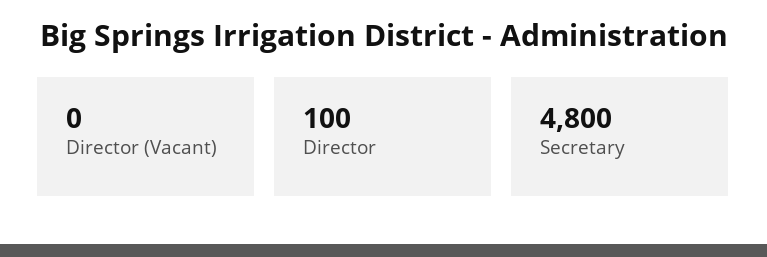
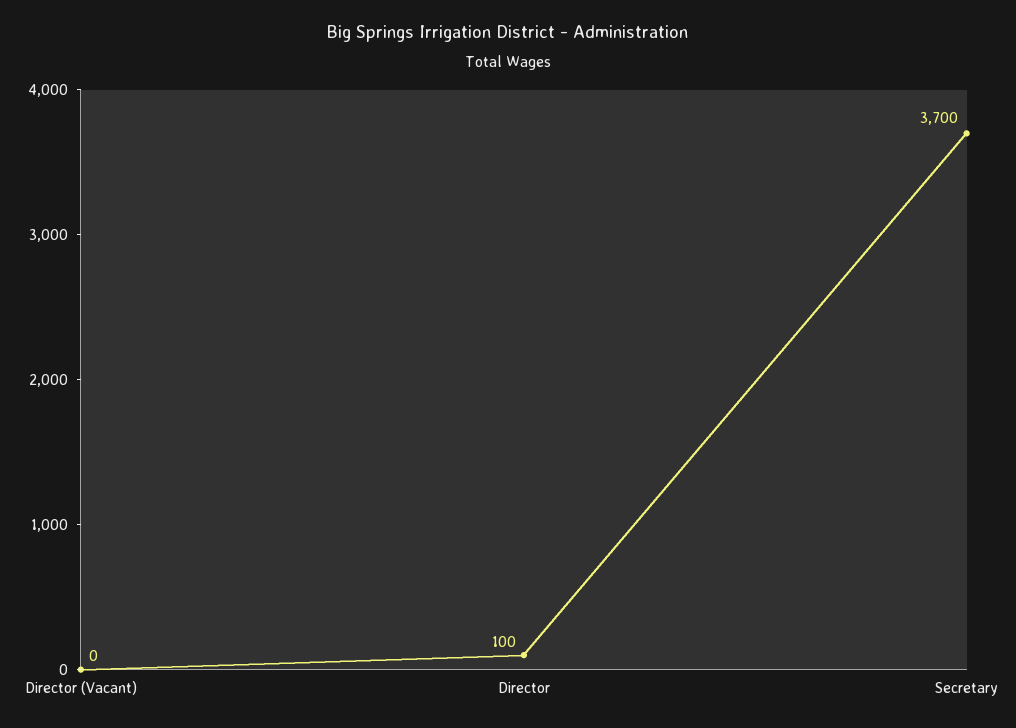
  {
    "Director (Vacant)": 0,
    "Director": 100,
-   "Secretary": 4800
+   "Secretary": 3700
  }

